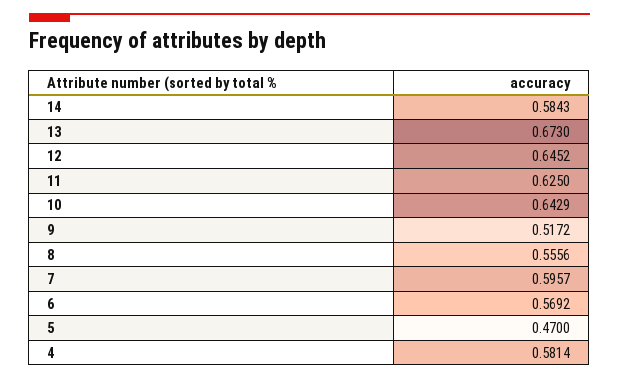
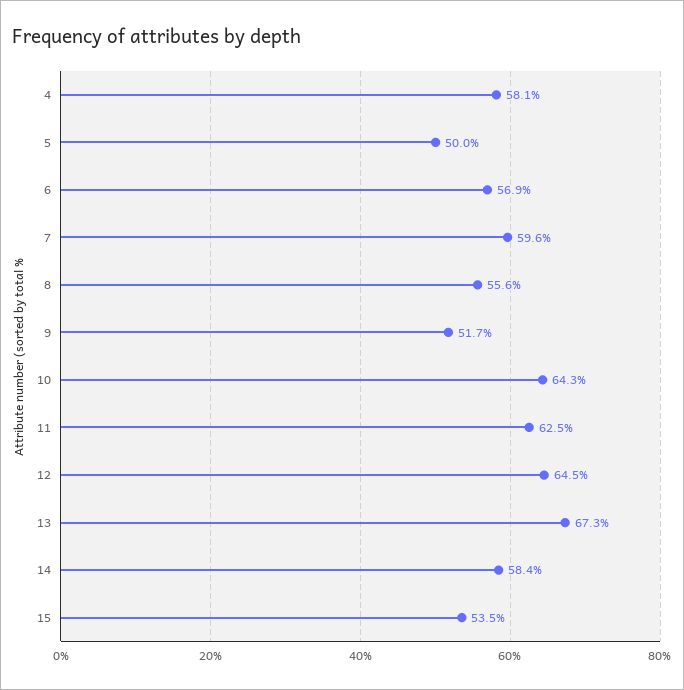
  {
    "14": 0.5843,
    "13": 0.673,
    "12": 0.6452,
    "11": 0.625,
    "10": 0.6429,
    "9": 0.5172,
    "8": 0.5556,
    "7": 0.5957,
    "6": 0.5692,
-   "5": 0.47,
+   "5": 0.5,
-   "4": 0.5814
+   "4": 0.5814,
+   "15": 0.535
  }

